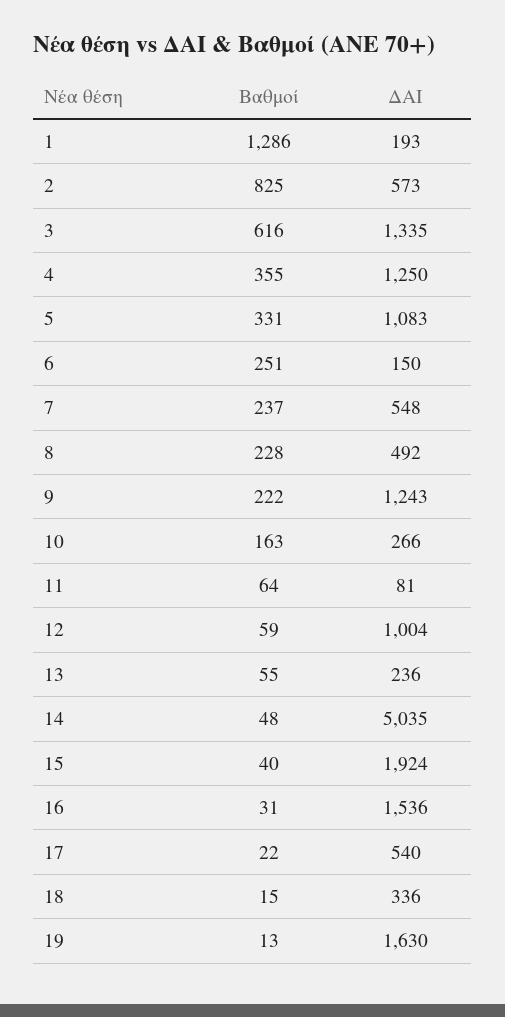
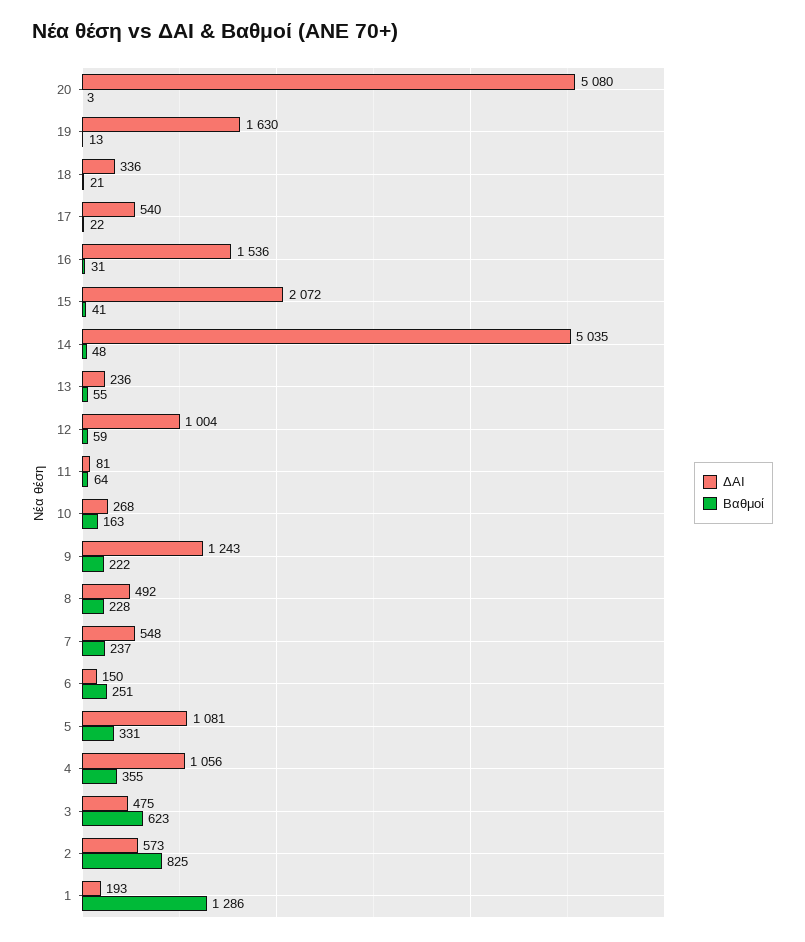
  {
    "Βαθμοί": {
      "1": 1286,
      "2": 825,
-     "3": 616,
+     "3": 623,
      "4": 355,
      "5": 331,
      "6": 251,
      "7": 237,
      "8": 228,
      "9": 222,
      "10": 163,
      "11": 64,
      "12": 59,
      "13": 55,
      "14": 48,
-     "15": 40,
+     "15": 41,
      "16": 31,
      "17": 22,
-     "18": 15,
+     "18": 21,
-     "19": 13
+     "19": 13,
+     "20": 3
    },
    "ΔΑΙ": {
      "1": 193,
      "2": 573,
-     "3": 1335,
+     "3": 475,
-     "4": 1250,
+     "4": 1056,
-     "5": 1083,
+     "5": 1081,
      "6": 150,
      "7": 548,
      "8": 492,
      "9": 1243,
-     "10": 266,
+     "10": 268,
      "11": 81,
      "12": 1004,
      "13": 236,
      "14": 5035,
-     "15": 1924,
+     "15": 2072,
      "16": 1536,
      "17": 540,
      "18": 336,
-     "19": 1630
+     "19": 1630,
+     "20": 5080
    }
  }

